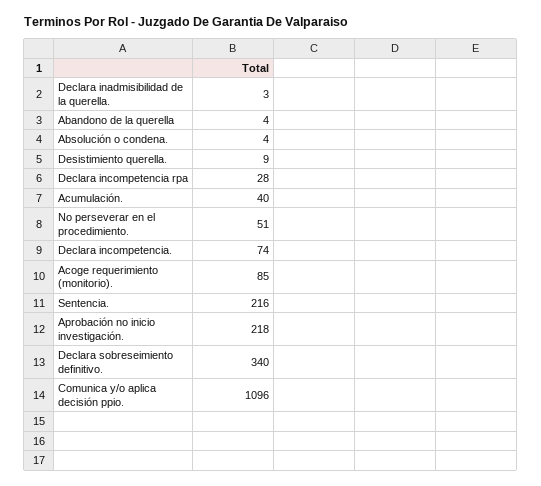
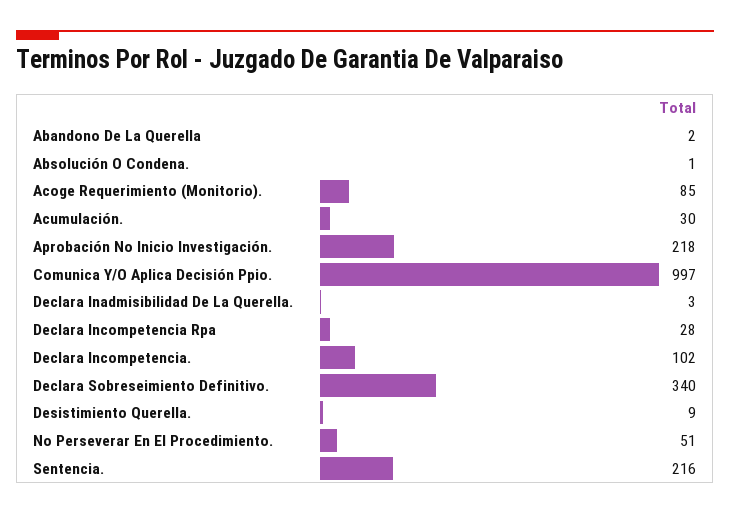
  {
    "Declara inadmisibilidad de la querella.": 3,
-   "Abandono de la querella": 4,
+   "Abandono de la querella": 2,
-   "Absolución o condena.": 4,
+   "Absolución o condena.": 1,
    "Desistimiento querella.": 9,
    "Declara incompetencia rpa": 28,
-   "Acumulación.": 40,
+   "Acumulación.": 30,
    "No perseverar en el procedimiento.": 51,
-   "Declara incompetencia.": 74,
+   "Declara incompetencia.": 102,
    "Acoge requerimiento (monitorio).": 85,
    "Sentencia.": 216,
    "Aprobación no inicio investigación.": 218,
    "Declara sobreseimiento definitivo.": 340,
-   "Comunica y/o aplica decisión ppio.": 1096
+   "Comunica y/o aplica decisión ppio.": 997
  }

